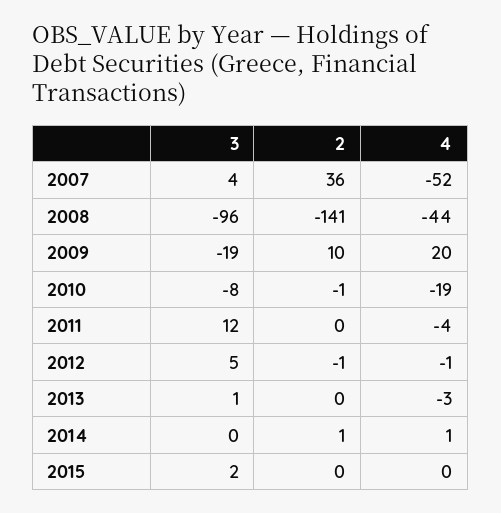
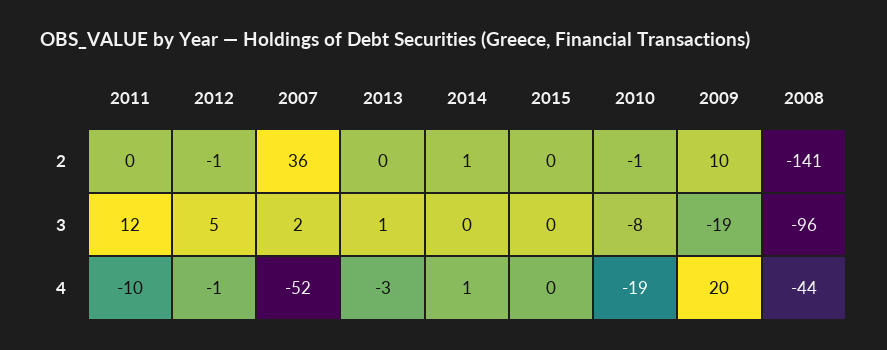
  {
    "3": {
-     "2007": 4,
+     "2007": 2,
      "2008": -96,
      "2009": -19,
      "2010": -8,
      "2011": 12,
      "2012": 5,
      "2013": 1,
      "2014": 0,
-     "2015": 2
+     "2015": 0
    },
    "2": {
      "2007": 36,
      "2008": -141,
      "2009": 10,
      "2010": -1,
      "2011": 0,
      "2012": -1,
      "2013": 0,
      "2014": 1,
      "2015": 0
    },
    "4": {
      "2007": -52,
      "2008": -44,
      "2009": 20,
      "2010": -19,
-     "2011": -4,
+     "2011": -10,
      "2012": -1,
      "2013": -3,
      "2014": 1,
      "2015": 0
    }
  }

